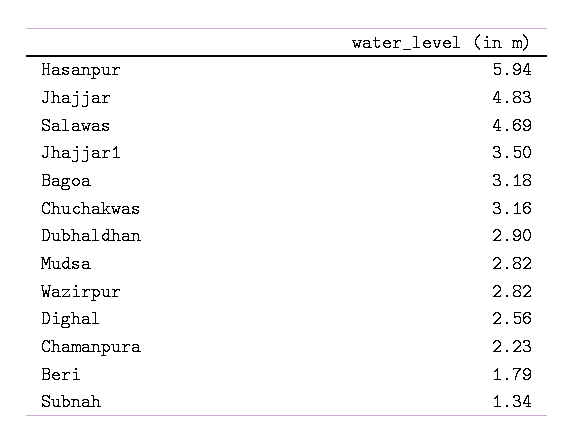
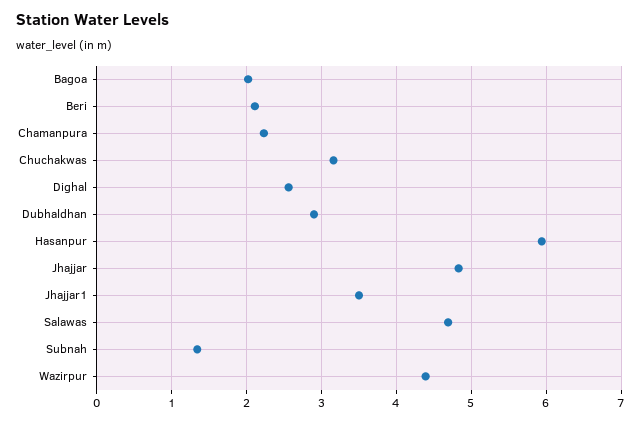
  {
    "Hasanpur": 5.94,
    "Jhajjar": 4.83,
    "Salawas": 4.69,
    "Jhajjar1": 3.5,
-   "Bagoa": 3.18,
+   "Bagoa": 2,
    "Chuchakwas": 3.16,
    "Dubhaldhan": 2.9,
-   "Mudsa": 2.82,
-   "Wazirpur": 2.82,
+   "Wazirpur": 4.4,
    "Dighal": 2.56,
    "Chamanpura": 2.23,
-   "Beri": 1.79,
+   "Beri": 2.1,
    "Subnah": 1.34
  }

